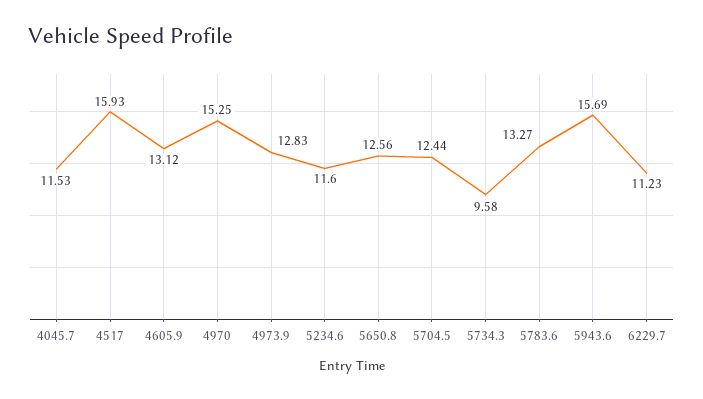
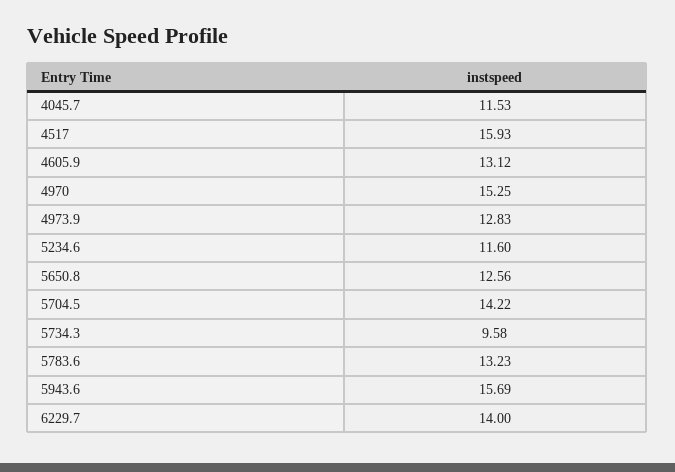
  {
    "4045.7": 11.53,
    "4517": 15.93,
    "4605.9": 13.12,
    "4970": 15.25,
    "4973.9": 12.83,
    "5234.6": 11.6,
    "5650.8": 12.56,
-   "5704.5": 12.44,
+   "5704.5": 14.22,
    "5734.3": 9.58,
-   "5783.6": 13.27,
+   "5783.6": 13.23,
    "5943.6": 15.69,
-   "6229.7": 11.23
+   "6229.7": 14
  }

